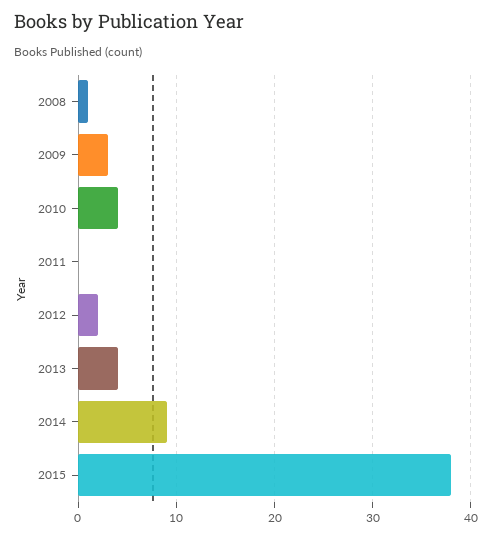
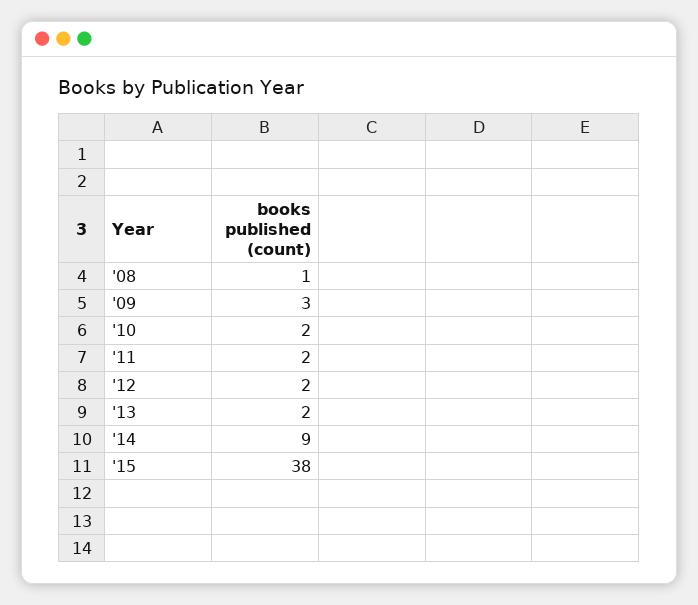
  {
    "2008": 1,
    "2009": 3,
-   "2010": 4,
+   "2010": 2,
-   "2011": 0,
+   "2011": 2,
    "2012": 2,
-   "2013": 4,
+   "2013": 2,
    "2014": 9,
    "2015": 38
  }

